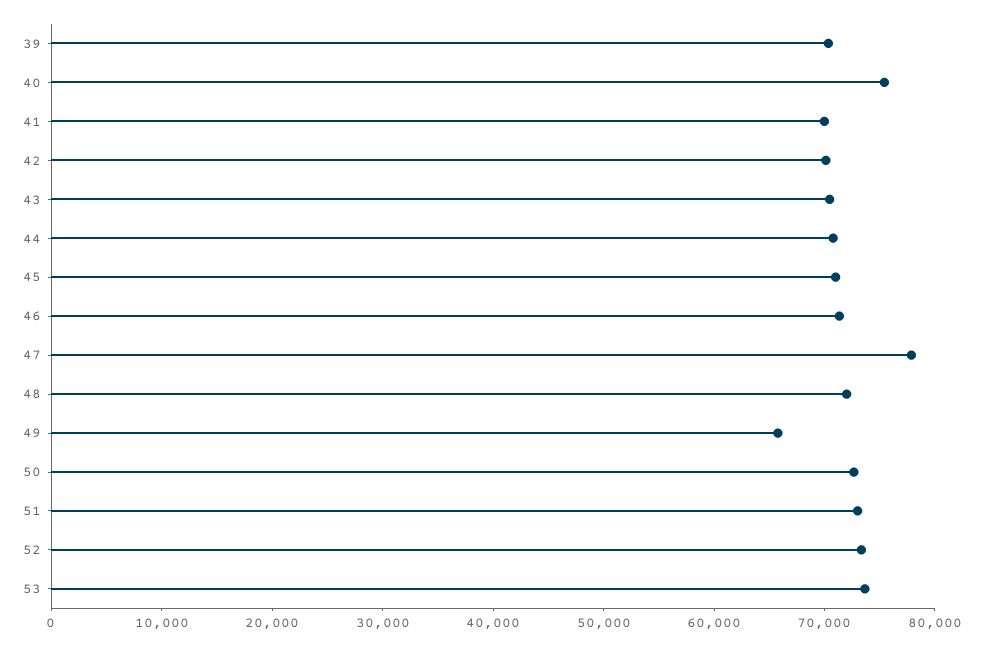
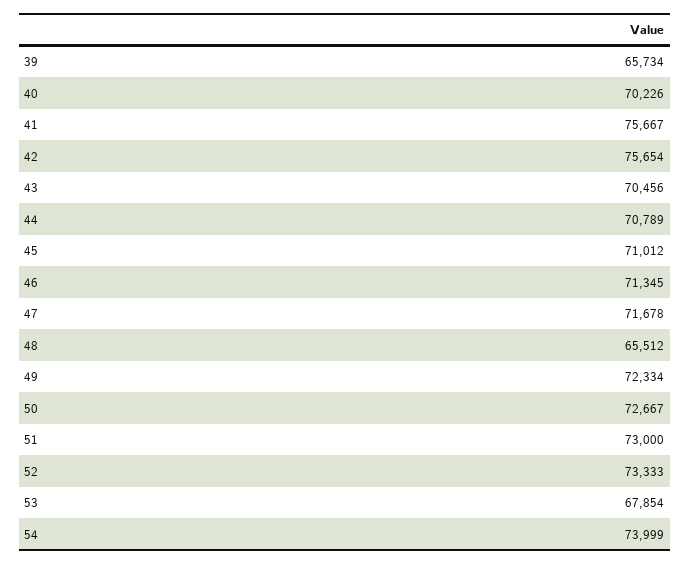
  {
-   "39": 70000,
+   "39": 65734,
-   "40": 76000,
+   "40": 70226,
-   "41": 70000,
+   "41": 75667,
-   "42": 70000,
+   "42": 75654,
    "43": 70456,
    "44": 70789,
    "45": 71012,
    "46": 71345,
-   "47": 78000,
+   "47": 71678,
-   "48": 72000,
+   "48": 65512,
-   "49": 66000,
+   "49": 72334,
    "50": 72667,
    "51": 73000,
    "52": 73333,
-   "53": 74000
+   "53": 67854,
+   "54": 73999
  }

